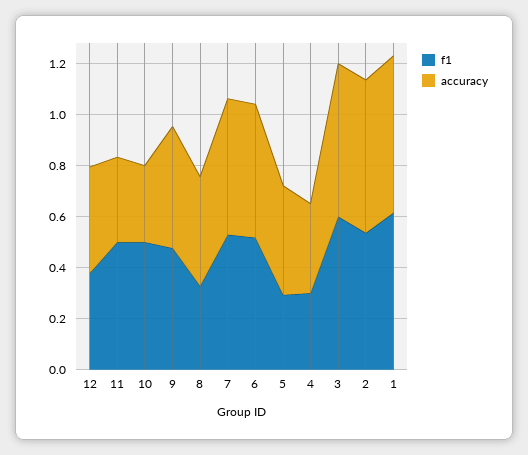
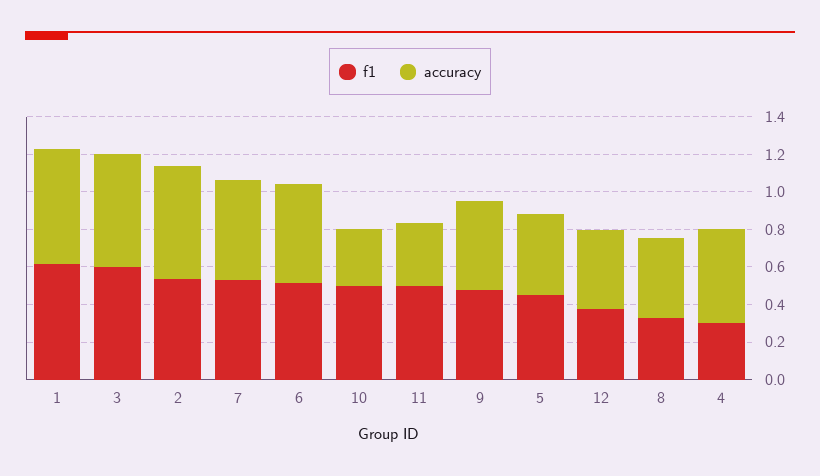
  {
    "f1": {
      "12": 0.4,
      "11": 0.5,
      "10": 0.5,
      "9": 0.5,
      "8": 0.35,
      "7": 0.55,
      "6": 0.5,
-     "5": 0.3,
+     "5": 0.45,
      "4": 0.3,
      "3": 0.6,
      "2": 0.55,
      "1": 0.6
    },
    "accuracy": {
      "12": 0.4,
      "11": 0.35,
      "10": 0.3,
      "9": 0.5,
      "8": 0.45,
      "7": 0.55,
      "6": 0.5,
      "5": 0.45,
-     "4": 0.35,
+     "4": 0.5,
      "3": 0.6,
      "2": 0.6,
      "1": 0.6
    }
  }

